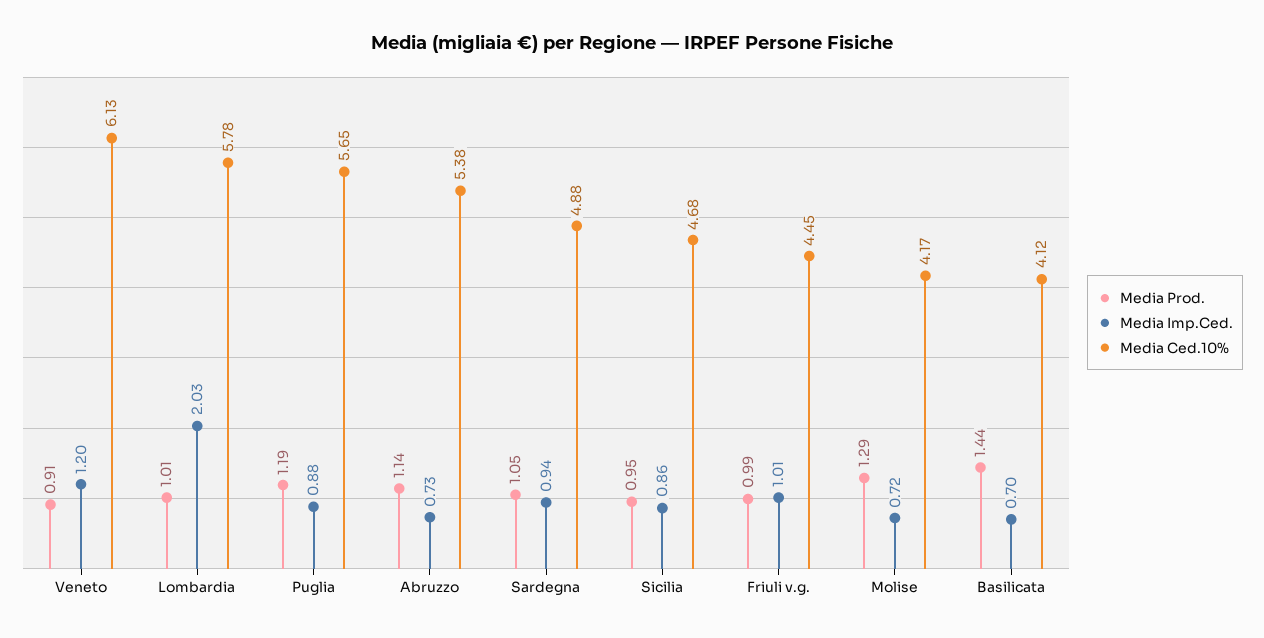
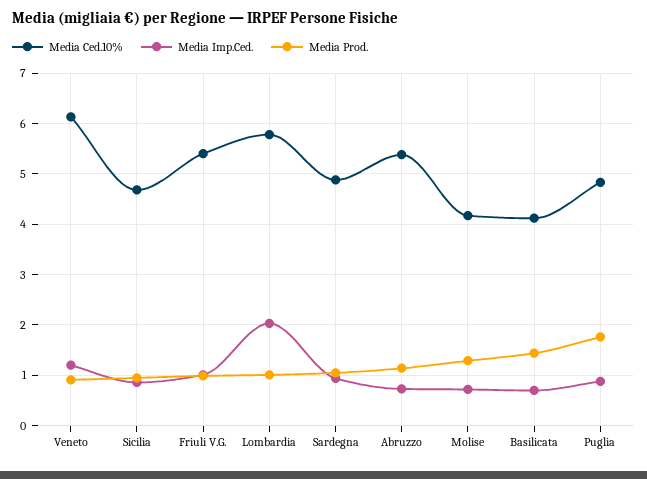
  {
    "Media Prod.": {
      "Veneto": 0.91,
      "Lombardia": 1.01,
-     "Puglia": 1.19,
+     "Puglia": 1.8,
      "Abruzzo": 1.14,
      "Sardegna": 1.05,
      "Sicilia": 0.95,
      "Friuli v.g.": 0.99,
      "Molise": 1.29,
      "Basilicata": 1.44
    },
    "Media Imp.Ced.": {
      "Veneto": 1.2,
      "Lombardia": 2.03,
      "Puglia": 0.88,
      "Abruzzo": 0.73,
      "Sardegna": 0.94,
      "Sicilia": 0.86,
      "Friuli v.g.": 1.01,
      "Molise": 0.72,
      "Basilicata": 0.7
    },
    "Media Ced.10%": {
      "Veneto": 6.13,
      "Lombardia": 5.78,
-     "Puglia": 5.65,
+     "Puglia": 4.8,
      "Abruzzo": 5.38,
      "Sardegna": 4.88,
      "Sicilia": 4.68,
-     "Friuli v.g.": 4.45,
+     "Friuli v.g.": 5.4,
      "Molise": 4.17,
      "Basilicata": 4.12
    }
  }

